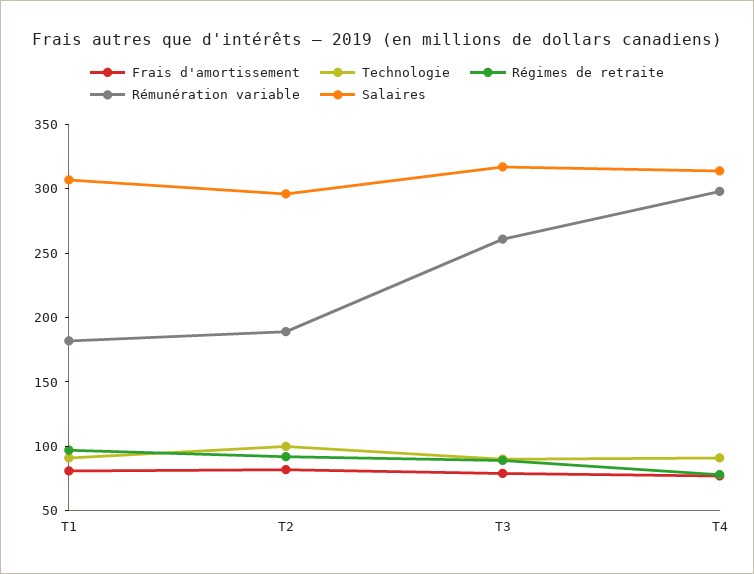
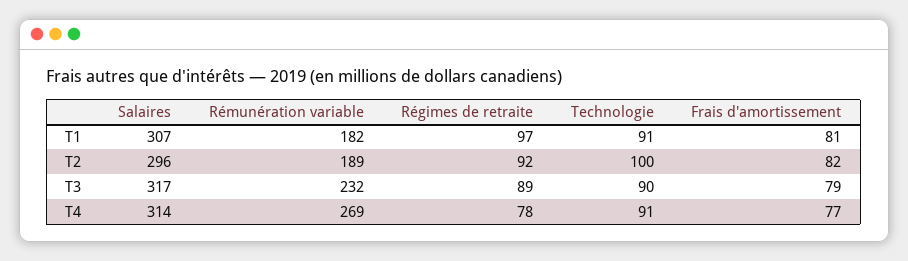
  {
    "Frais d'amortissement": {
      "T1": 81,
      "T2": 82,
      "T3": 79,
      "T4": 77
    },
    "Technologie": {
      "T1": 91,
      "T2": 100,
      "T3": 90,
      "T4": 91
    },
    "Régimes de retraite": {
      "T1": 97,
      "T2": 92,
      "T3": 89,
      "T4": 78
    },
    "Rémunération variable": {
      "T1": 182,
      "T2": 189,
-     "T3": 260,
+     "T3": 232,
-     "T4": 300
+     "T4": 269
    },
    "Salaires": {
      "T1": 307,
      "T2": 296,
      "T3": 317,
      "T4": 314
    }
  }

